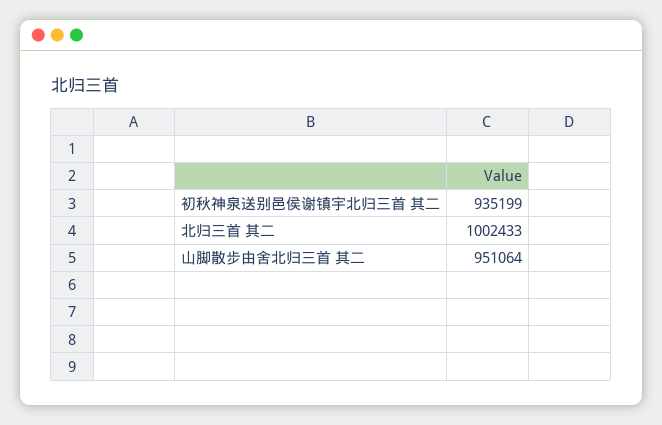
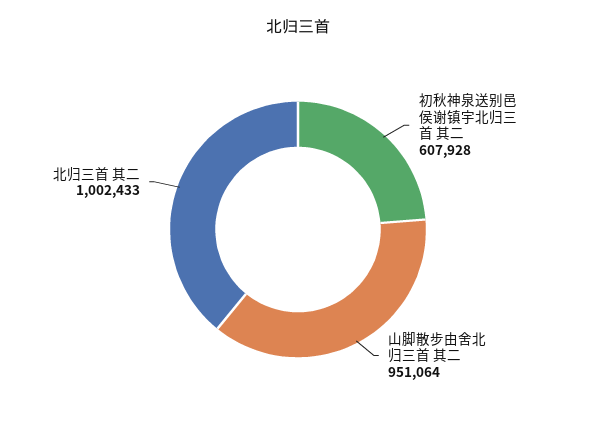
  {
-   "初秋神泉送别邑侯谢镇宇北归三首 其二": 935199,
+   "初秋神泉送别邑侯谢镇宇北归三首 其二": 607928,
    "北归三首 其二": 1002433,
    "山脚散步由舍北归三首 其二": 951064
  }

